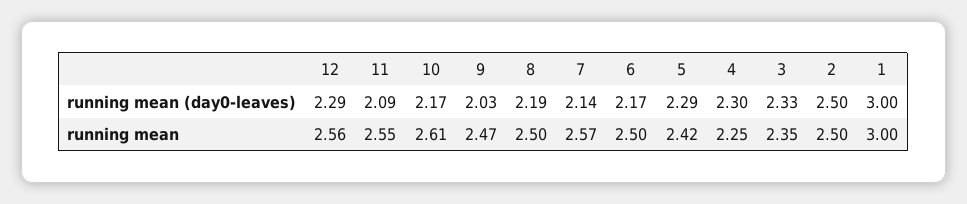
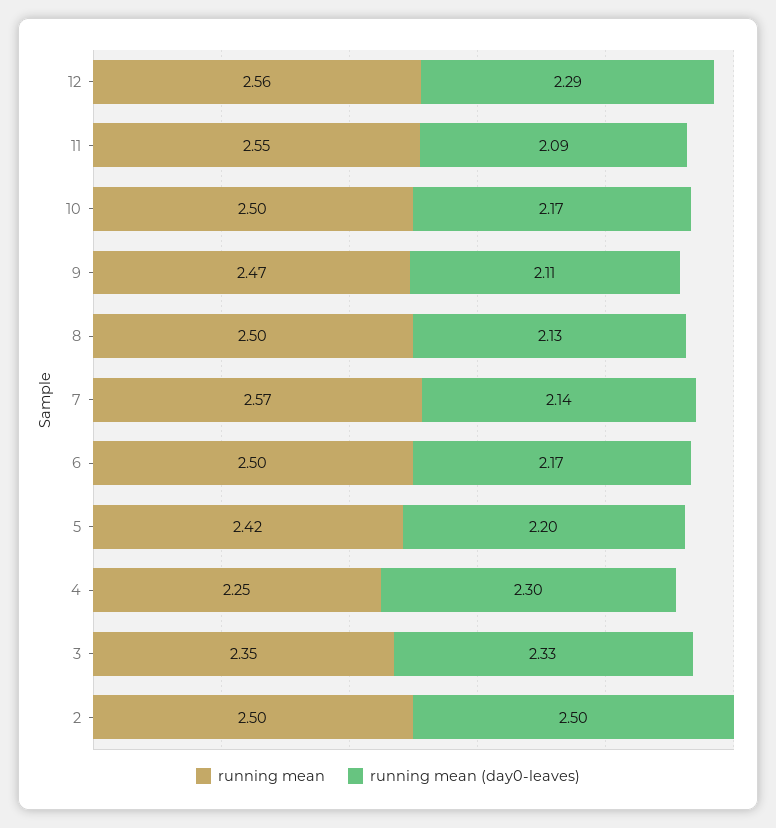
  {
    "running mean (day0-leaves)": {
      "12": 2.29,
      "11": 2.09,
      "10": 2.17,
-     "9": 2.03,
+     "9": 2.11,
-     "8": 2.19,
+     "8": 2.13,
      "7": 2.14,
      "6": 2.17,
-     "5": 2.29,
+     "5": 2.2,
      "4": 2.3,
      "3": 2.33,
-     "2": 2.5,
+     "2": 2.5
-     "1": 3
    },
    "running mean": {
      "12": 2.56,
      "11": 2.55,
-     "10": 2.61,
+     "10": 2.5,
      "9": 2.47,
      "8": 2.5,
      "7": 2.57,
      "6": 2.5,
      "5": 2.42,
      "4": 2.25,
      "3": 2.35,
-     "2": 2.5,
+     "2": 2.5
-     "1": 3
    }
  }

